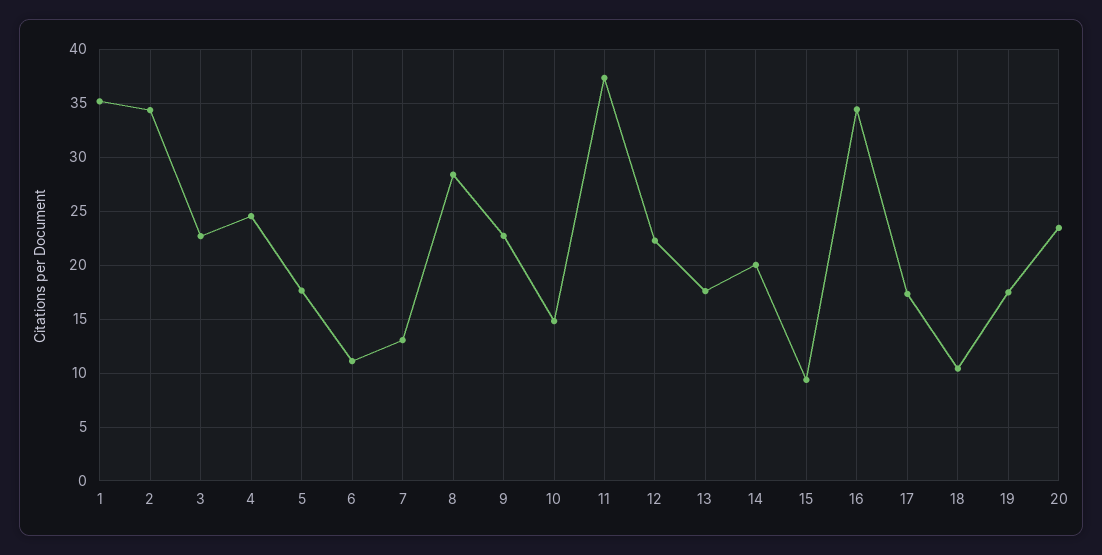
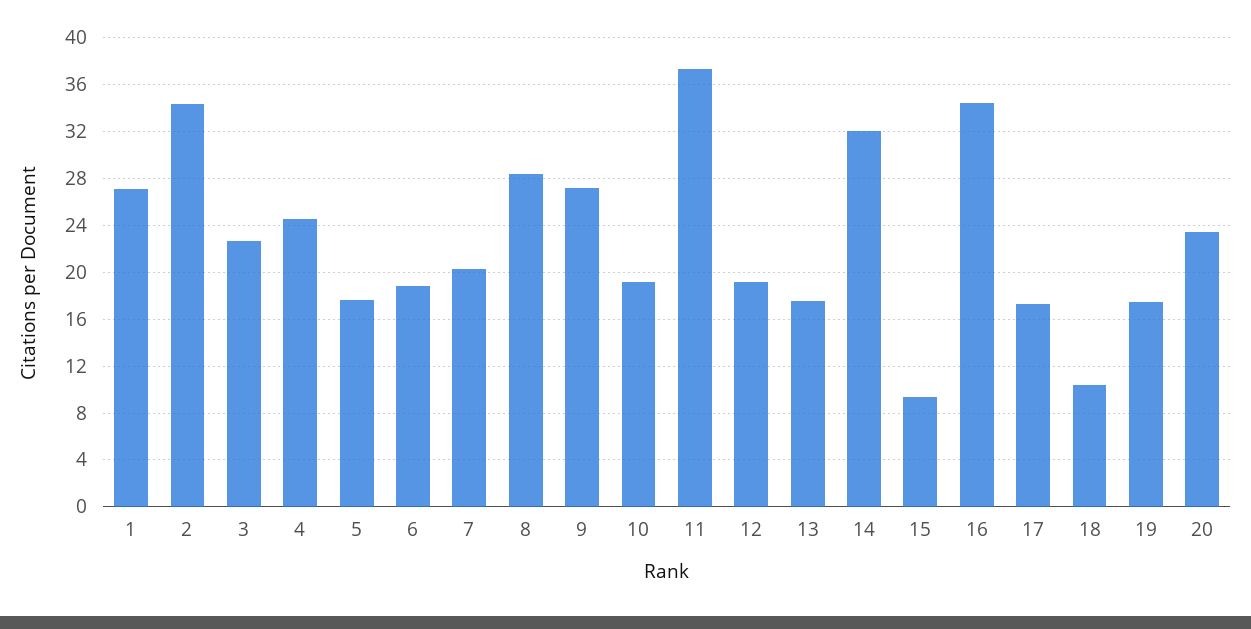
  {
-   "1": 35,
+   "1": 27,
    "2": 34,
    "3": 23,
    "4": 25,
    "5": 18,
-   "6": 11,
+   "6": 19,
-   "7": 13,
+   "7": 20,
    "8": 28,
-   "9": 23,
+   "9": 27,
-   "10": 15,
+   "10": 19,
    "11": 37,
-   "12": 22,
+   "12": 19,
    "13": 18,
-   "14": 20,
+   "14": 32,
    "15": 9,
    "16": 34,
    "17": 17,
    "18": 10,
    "19": 17,
    "20": 23
  }

